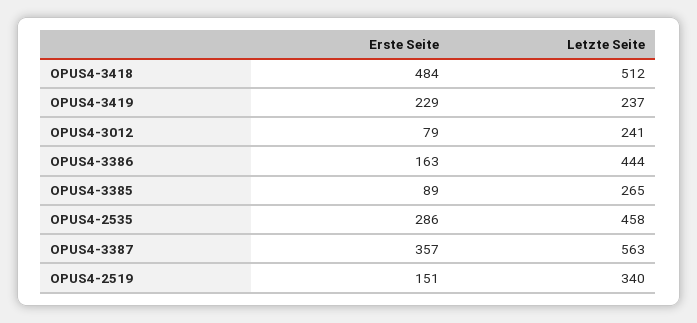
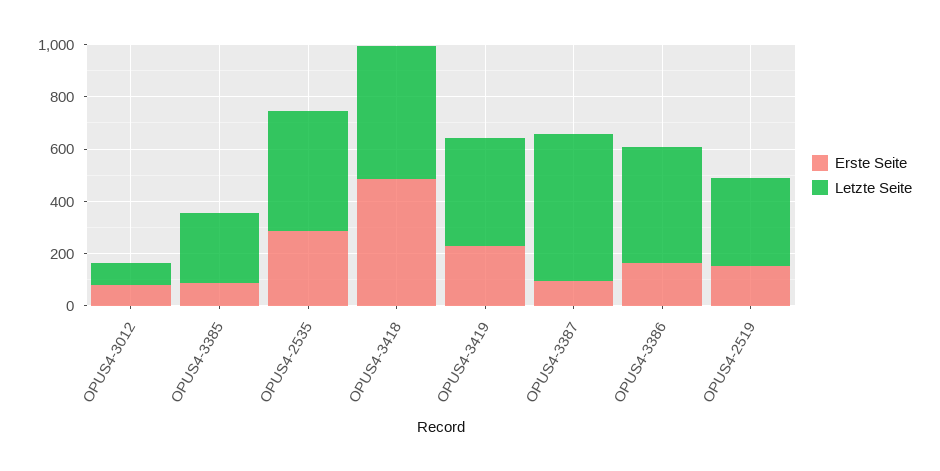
  {
    "Erste Seite": {
      "OPUS4-3418": 484,
      "OPUS4-3419": 229,
      "OPUS4-3012": 79,
      "OPUS4-3386": 163,
      "OPUS4-3385": 89,
      "OPUS4-2535": 286,
-     "OPUS4-3387": 357,
+     "OPUS4-3387": 100,
      "OPUS4-2519": 151
    },
    "Letzte Seite": {
      "OPUS4-3418": 512,
-     "OPUS4-3419": 237,
+     "OPUS4-3419": 400,
-     "OPUS4-3012": 241,
+     "OPUS4-3012": 100,
      "OPUS4-3386": 444,
      "OPUS4-3385": 265,
      "OPUS4-2535": 458,
      "OPUS4-3387": 563,
      "OPUS4-2519": 340
    }
  }

